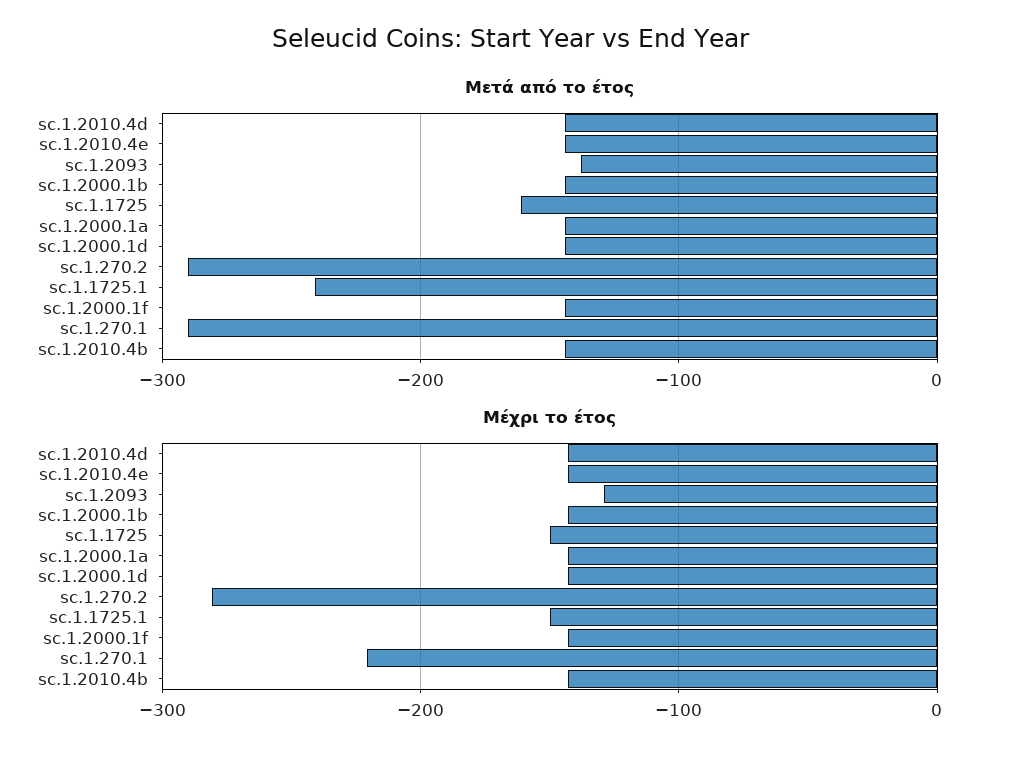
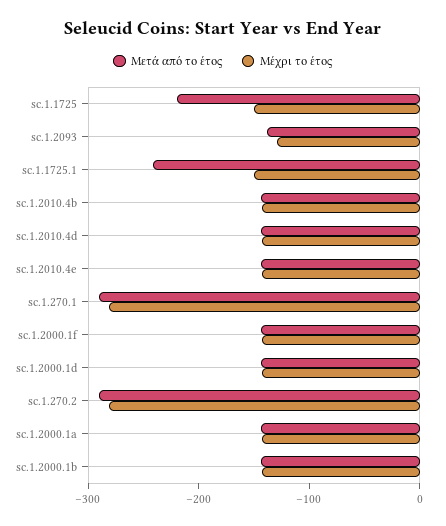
  {
    "Μετά από το έτος": {
      "sc.1.2010.4d": -140,
      "sc.1.2010.4e": -140,
      "sc.1.2093": -140,
      "sc.1.2000.1b": -140,
-     "sc.1.1725": -160,
+     "sc.1.1725": -220,
      "sc.1.2000.1a": -140,
      "sc.1.2000.1d": -140,
      "sc.1.270.2": -290,
      "sc.1.1725.1": -240,
      "sc.1.2000.1f": -140,
      "sc.1.270.1": -290,
      "sc.1.2010.4b": -140
    },
    "Μέχρι το έτος": {
      "sc.1.2010.4d": -140,
      "sc.1.2010.4e": -140,
      "sc.1.2093": -130,
      "sc.1.2000.1b": -140,
      "sc.1.1725": -150,
      "sc.1.2000.1a": -140,
      "sc.1.2000.1d": -140,
      "sc.1.270.2": -280,
      "sc.1.1725.1": -150,
      "sc.1.2000.1f": -140,
-     "sc.1.270.1": -220,
+     "sc.1.270.1": -280,
      "sc.1.2010.4b": -140
    }
  }

